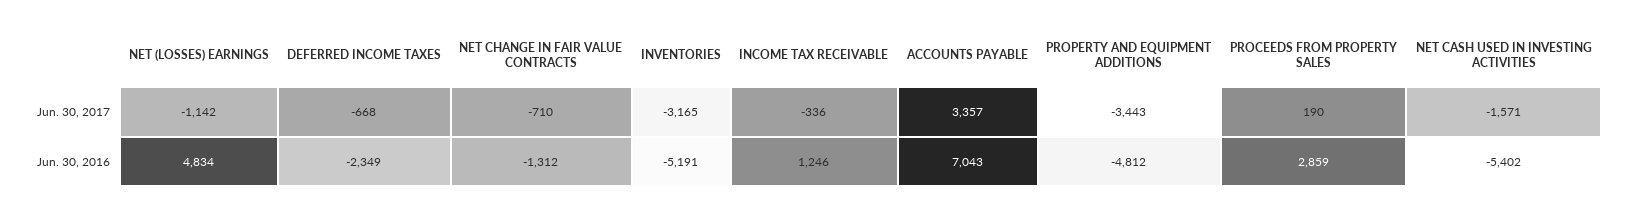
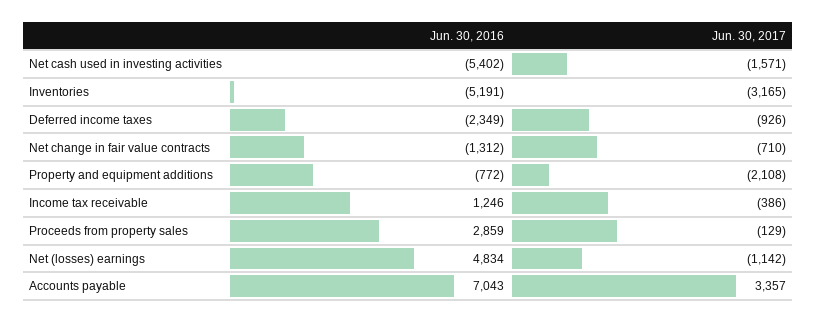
  {
    "NET (LOSSES) EARNINGS": {
      "Jun. 30, 2017": -1142,
      "Jun. 30, 2016": 4834
    },
    "DEFERRED INCOME TAXES": {
-     "Jun. 30, 2017": -668,
+     "Jun. 30, 2017": -926,
      "Jun. 30, 2016": -2349
    },
    "NET CHANGE IN FAIR VALUE CONTRACTS": {
      "Jun. 30, 2017": -710,
      "Jun. 30, 2016": -1312
    },
    "INVENTORIES": {
      "Jun. 30, 2017": -3165,
      "Jun. 30, 2016": -5191
    },
    "INCOME TAX RECEIVABLE": {
-     "Jun. 30, 2017": -336,
+     "Jun. 30, 2017": -386,
      "Jun. 30, 2016": 1246
    },
    "ACCOUNTS PAYABLE": {
      "Jun. 30, 2017": 3357,
      "Jun. 30, 2016": 7043
    },
    "PROPERTY AND EQUIPMENT ADDITIONS": {
-     "Jun. 30, 2017": -3443,
+     "Jun. 30, 2017": -2108,
-     "Jun. 30, 2016": -4812
+     "Jun. 30, 2016": -772
    },
    "PROCEEDS FROM PROPERTY SALES": {
-     "Jun. 30, 2017": 190,
+     "Jun. 30, 2017": -129,
      "Jun. 30, 2016": 2859
    },
    "NET CASH USED IN INVESTING ACTIVITIES": {
      "Jun. 30, 2017": -1571,
      "Jun. 30, 2016": -5402
    }
  }

